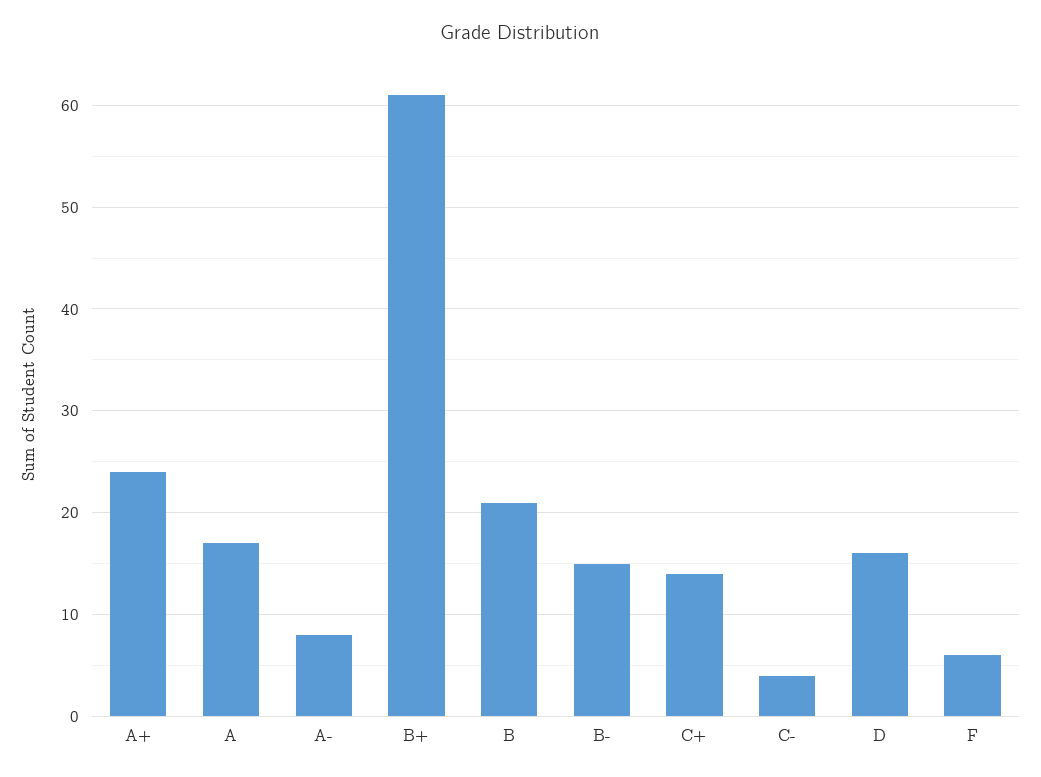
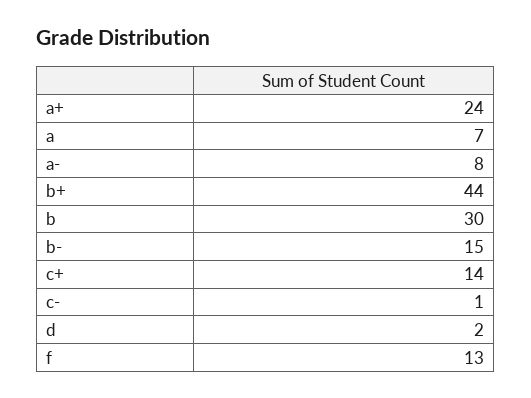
  {
    "A+": 24,
-   "A": 17,
+   "A": 7,
    "A-": 8,
-   "B+": 61,
+   "B+": 44,
-   "B": 21,
+   "B": 30,
    "B-": 15,
    "C+": 14,
-   "C-": 4,
+   "C-": 1,
-   "D": 16,
+   "D": 2,
-   "F": 6
+   "F": 13
  }

